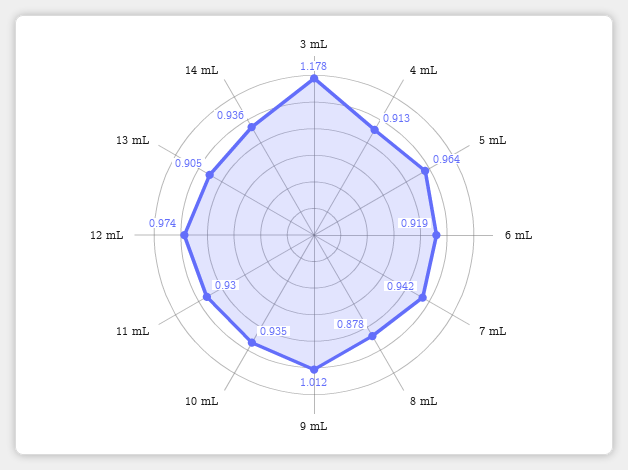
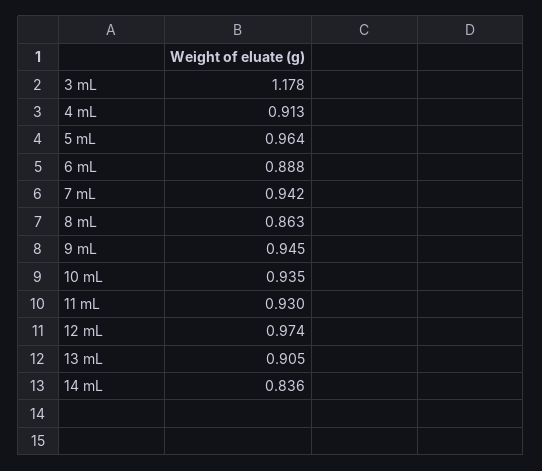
  {
    "3 mL": 1.178,
    "4 mL": 0.913,
    "5 mL": 0.964,
-   "6 mL": 0.919,
+   "6 mL": 0.888,
    "7 mL": 0.942,
-   "8 mL": 0.878,
+   "8 mL": 0.863,
-   "9 mL": 1.012,
+   "9 mL": 0.945,
    "10 mL": 0.935,
    "11 mL": 0.93,
    "12 mL": 0.974,
    "13 mL": 0.905,
-   "14 mL": 0.936
+   "14 mL": 0.836
  }

